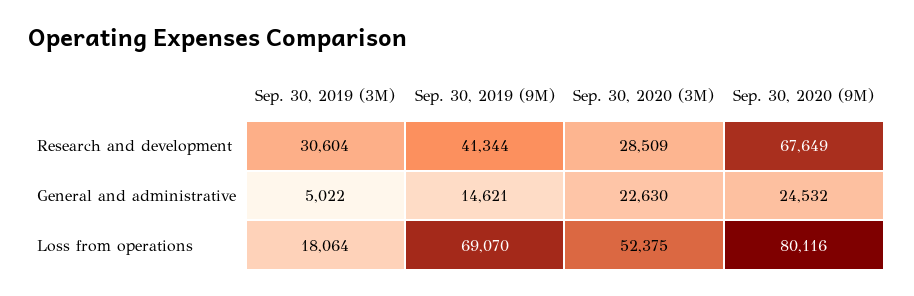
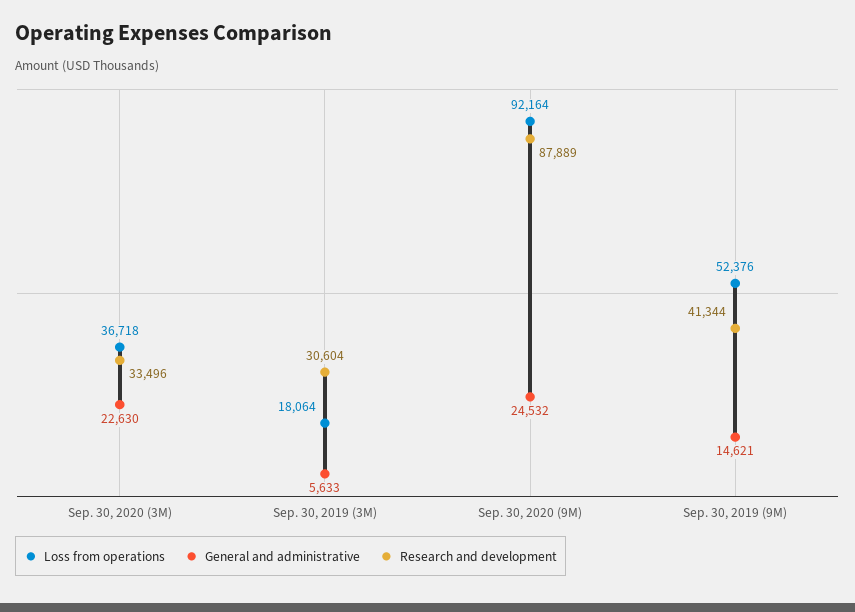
  {
    "Research and development": {
      "Sep. 30, 2019 (3M)": 30604,
      "Sep. 30, 2019 (9M)": 41344,
-     "Sep. 30, 2020 (3M)": 28509,
+     "Sep. 30, 2020 (3M)": 33496,
-     "Sep. 30, 2020 (9M)": 67649
+     "Sep. 30, 2020 (9M)": 87889
    },
    "General and administrative": {
-     "Sep. 30, 2019 (3M)": 5022,
+     "Sep. 30, 2019 (3M)": 5633,
      "Sep. 30, 2019 (9M)": 14621,
      "Sep. 30, 2020 (3M)": 22630,
      "Sep. 30, 2020 (9M)": 24532
    },
    "Loss from operations": {
      "Sep. 30, 2019 (3M)": 18064,
-     "Sep. 30, 2019 (9M)": 69070,
+     "Sep. 30, 2019 (9M)": 52376,
-     "Sep. 30, 2020 (3M)": 52375,
+     "Sep. 30, 2020 (3M)": 36718,
-     "Sep. 30, 2020 (9M)": 80116
+     "Sep. 30, 2020 (9M)": 92164
    }
  }

